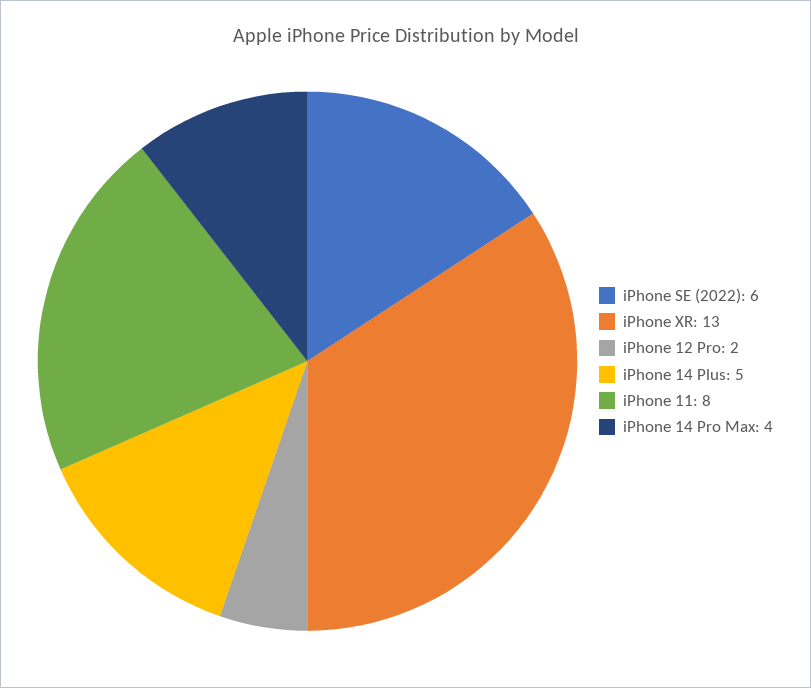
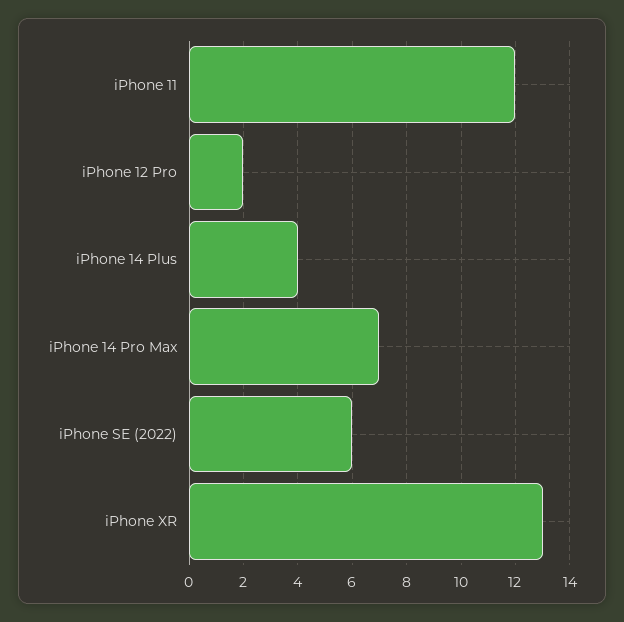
  {
    "iPhone SE (2022)": 6,
    "iPhone XR": 13,
    "iPhone 12 Pro": 2,
-   "iPhone 14 Plus": 5,
+   "iPhone 14 Plus": 4,
-   "iPhone 11": 8,
+   "iPhone 11": 12,
-   "iPhone 14 Pro Max": 4
+   "iPhone 14 Pro Max": 7
  }

